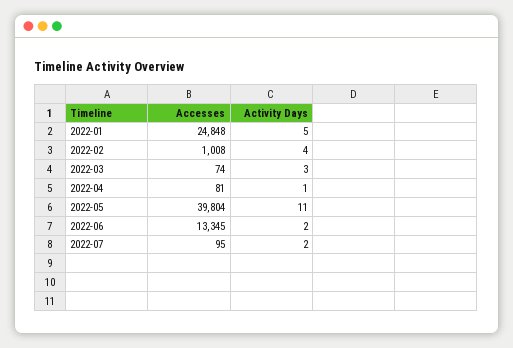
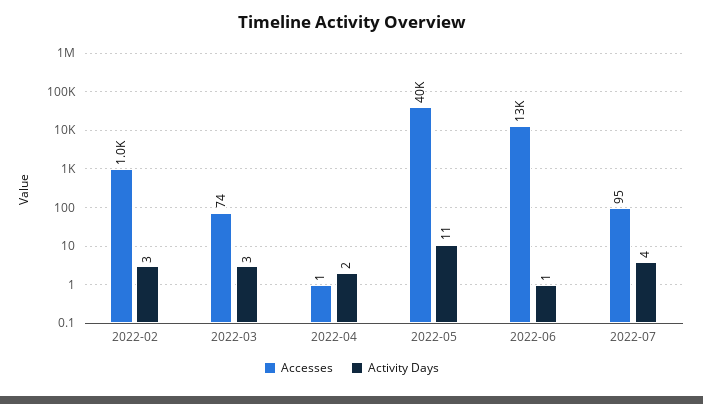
  {
    "Accesses": {
-     "2022-01": 24848,
      "2022-02": 1008,
      "2022-03": 74,
-     "2022-04": 81,
+     "2022-04": 1,
      "2022-05": 39804,
      "2022-06": 13345,
      "2022-07": 95
    },
    "Activity Days": {
-     "2022-01": 5,
-     "2022-02": 4,
+     "2022-02": 3,
      "2022-03": 3,
-     "2022-04": 1,
+     "2022-04": 2,
      "2022-05": 11,
-     "2022-06": 2,
+     "2022-06": 1,
-     "2022-07": 2
+     "2022-07": 4
    }
  }

